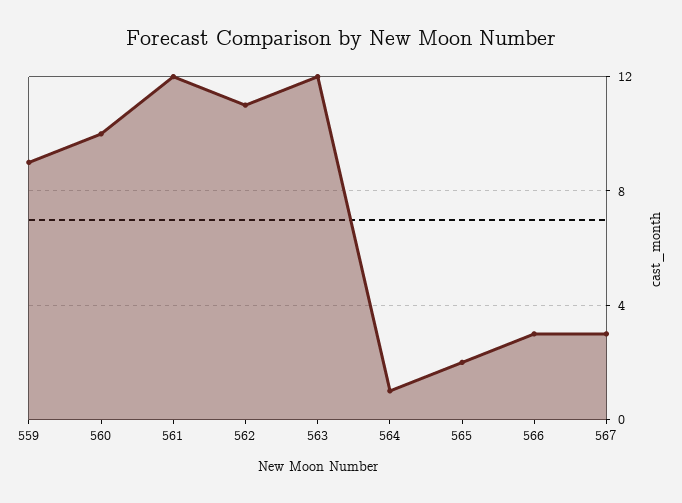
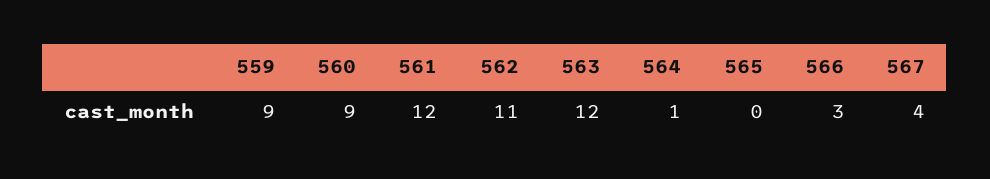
  {
    "559": 9,
-   "560": 10,
+   "560": 9,
    "561": 12,
    "562": 11,
    "563": 12,
    "564": 1,
-   "565": 2,
+   "565": 0,
    "566": 3,
-   "567": 3
+   "567": 4
  }

